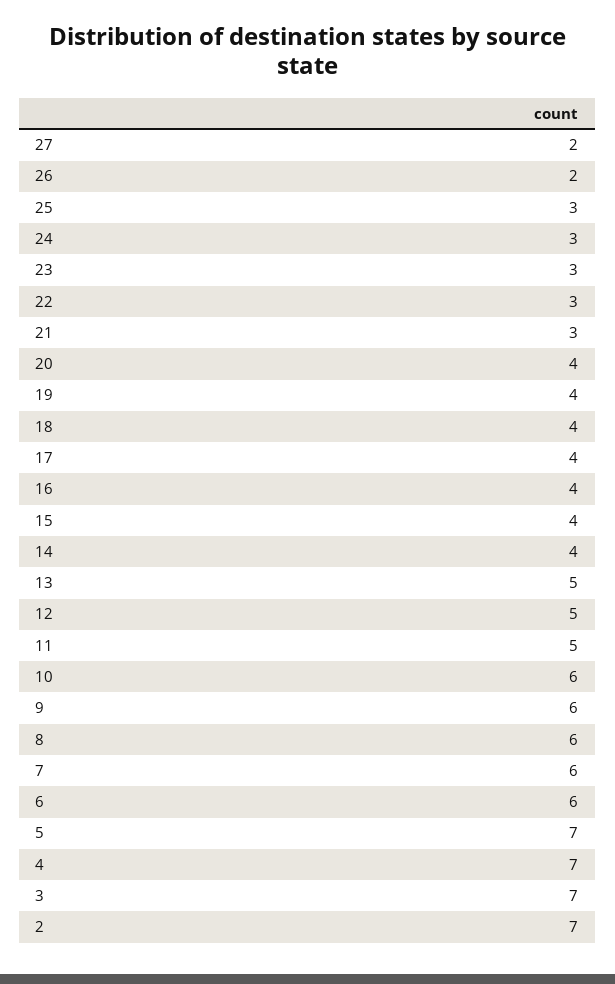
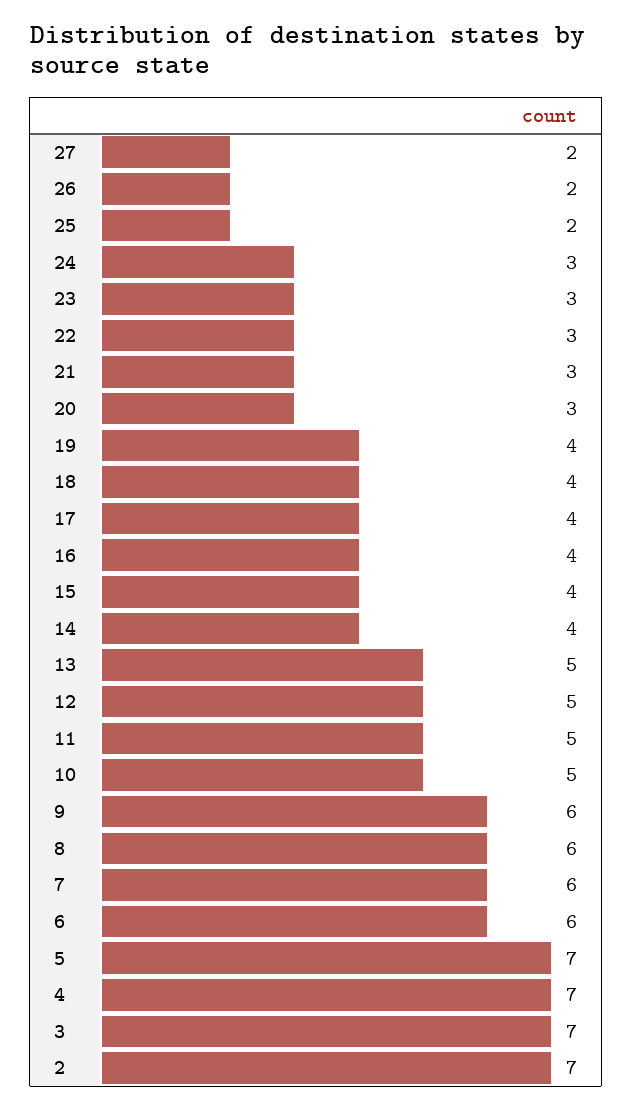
  {
    "27": 2,
    "26": 2,
-   "25": 3,
+   "25": 2,
    "24": 3,
    "23": 3,
    "22": 3,
    "21": 3,
-   "20": 4,
+   "20": 3,
    "19": 4,
    "18": 4,
    "17": 4,
    "16": 4,
    "15": 4,
    "14": 4,
    "13": 5,
    "12": 5,
    "11": 5,
-   "10": 6,
+   "10": 5,
    "9": 6,
    "8": 6,
    "7": 6,
    "6": 6,
    "5": 7,
    "4": 7,
    "3": 7,
    "2": 7
  }

